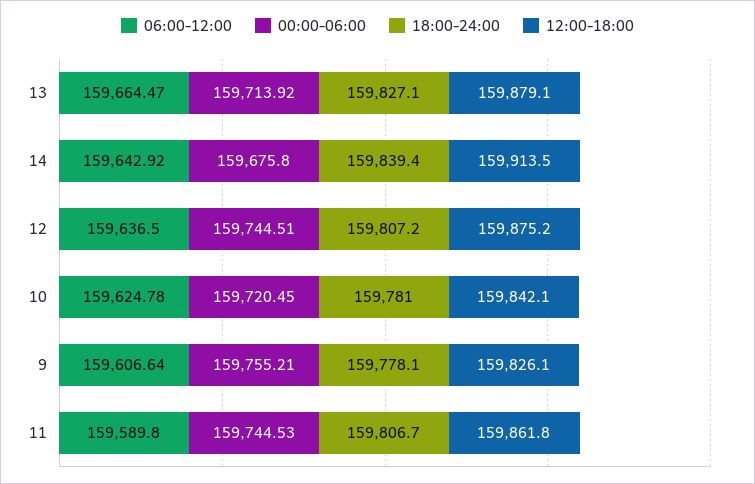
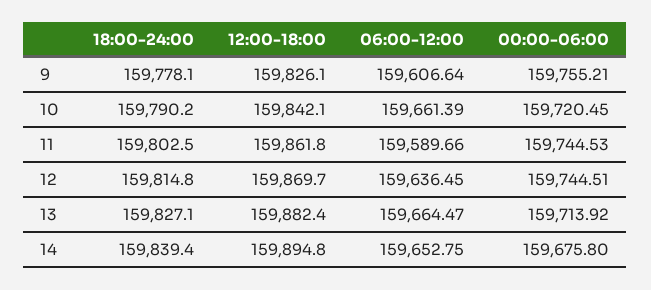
  {
    "06:00-12:00": {
      "13": 159664.47,
-     "14": 159642.92,
+     "14": 159652.75,
-     "12": 159636.5,
+     "12": 159636.45,
-     "10": 159624.78,
+     "10": 159661.39,
      "9": 159606.64,
-     "11": 159589.8
+     "11": 159589.66
    },
    "00:00-06:00": {
      "13": 159713.92,
      "14": 159675.8,
      "12": 159744.51,
      "10": 159720.45,
      "9": 159755.21,
      "11": 159744.53
    },
    "18:00-24:00": {
      "13": 159827.1,
      "14": 159839.4,
-     "12": 159807.2,
+     "12": 159814.8,
-     "10": 159781,
+     "10": 159790.2,
      "9": 159778.1,
-     "11": 159806.7
+     "11": 159802.5
    },
    "12:00-18:00": {
-     "13": 159879.1,
+     "13": 159882.4,
-     "14": 159913.5,
+     "14": 159894.8,
-     "12": 159875.2,
+     "12": 159869.7,
      "10": 159842.1,
      "9": 159826.1,
      "11": 159861.8
    }
  }

